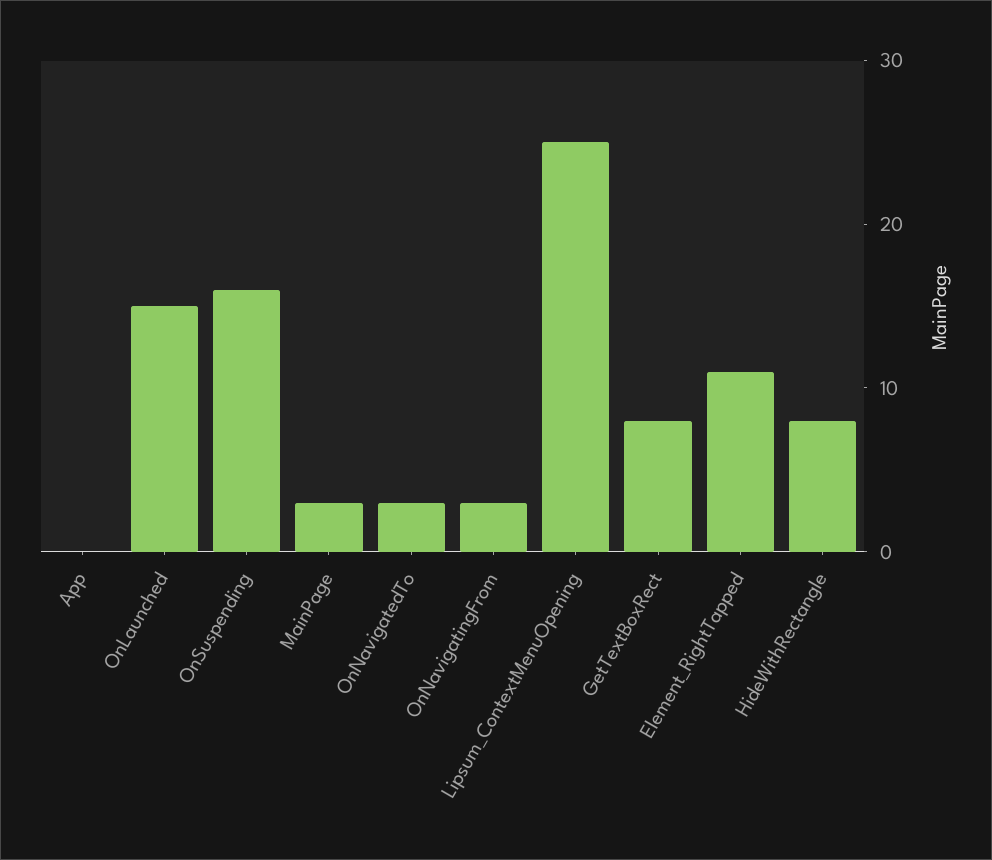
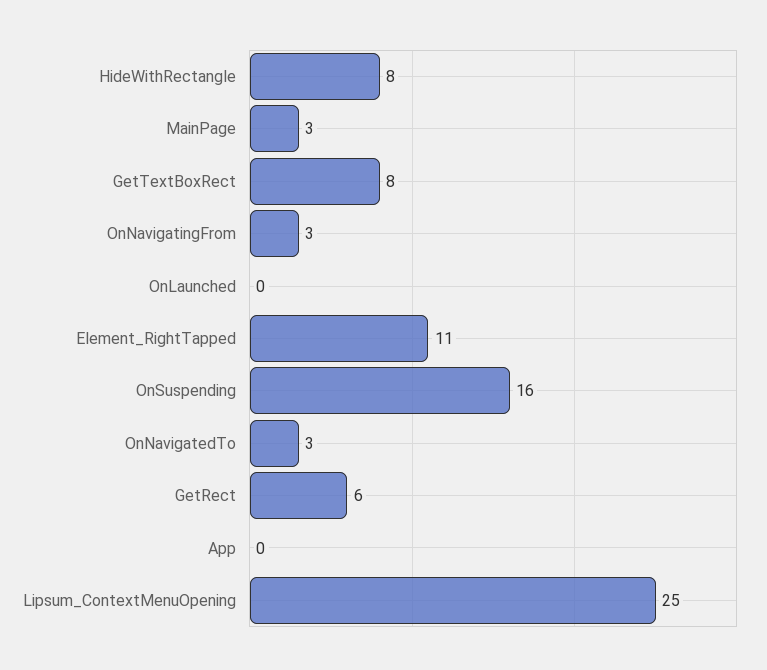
  {
    "App": 0,
-   "OnLaunched": 15,
+   "OnLaunched": 0,
    "OnSuspending": 16,
    "MainPage": 3,
    "OnNavigatedTo": 3,
    "OnNavigatingFrom": 3,
    "Lipsum_ContextMenuOpening": 25,
    "GetTextBoxRect": 8,
    "Element_RightTapped": 11,
-   "HideWithRectangle": 8
+   "HideWithRectangle": 8,
+   "GetRect": 6
  }

